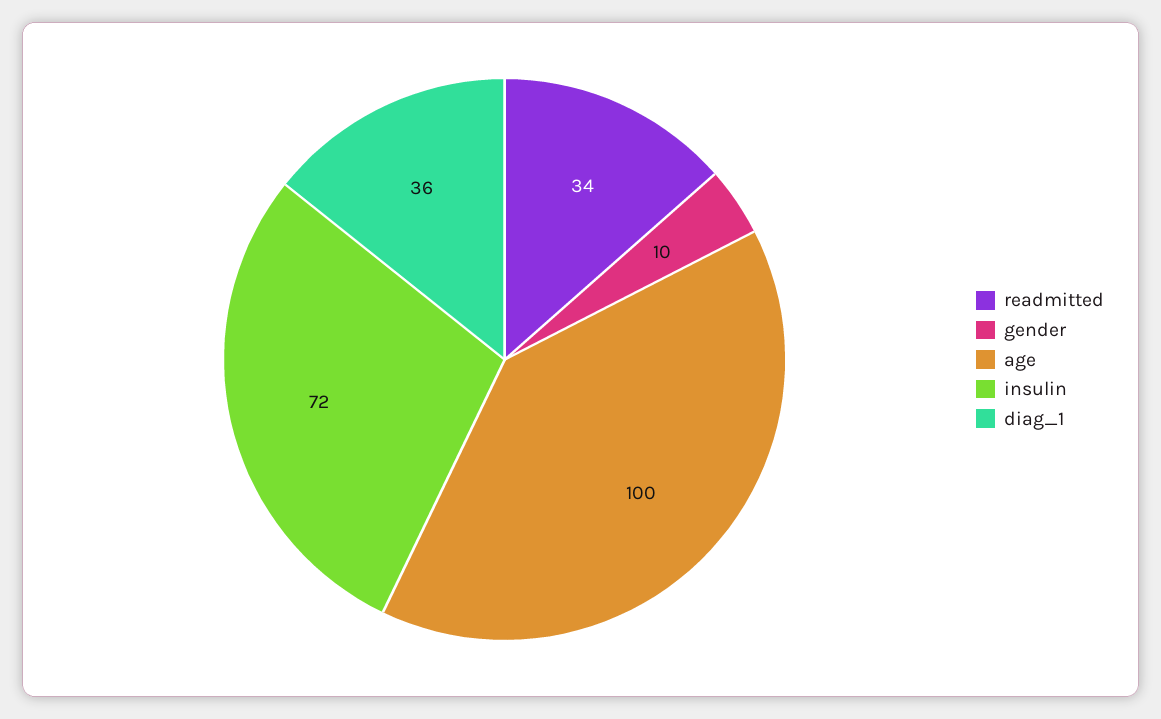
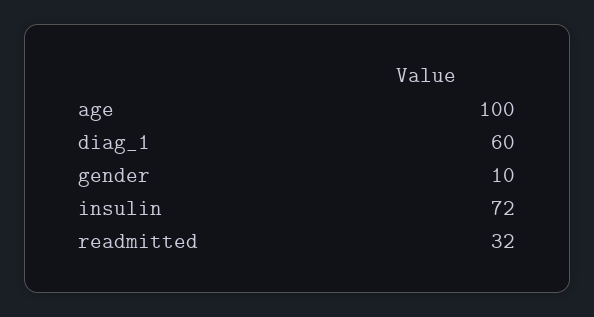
  {
-   "readmitted": 34,
+   "readmitted": 32,
    "gender": 10,
    "age": 100,
    "insulin": 72,
-   "diag_1": 36
+   "diag_1": 60
  }

